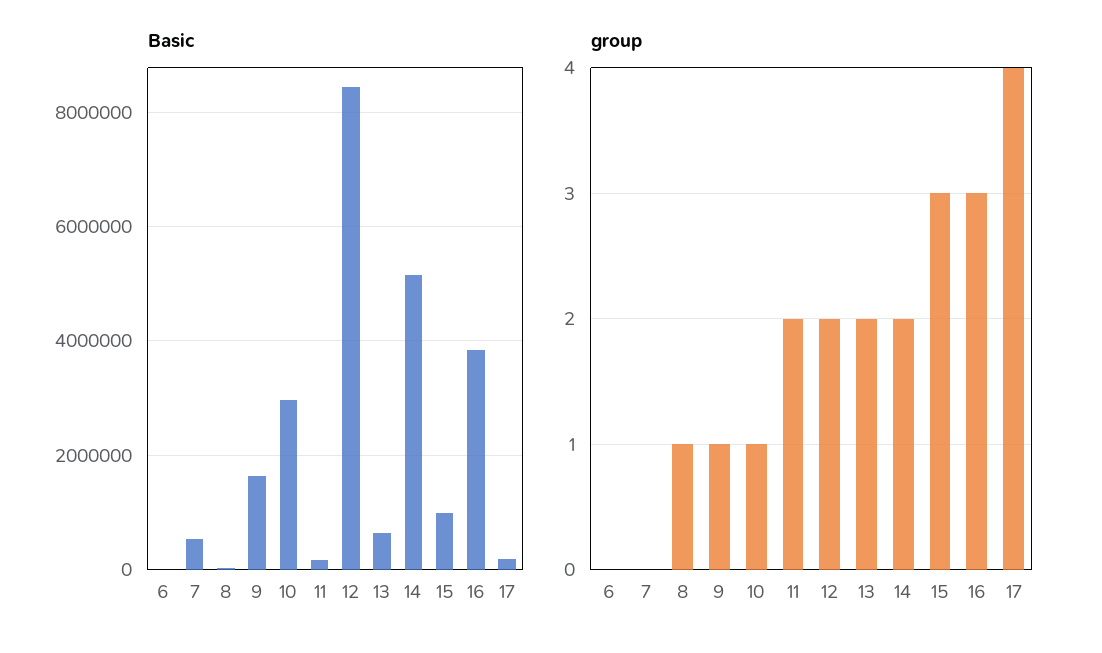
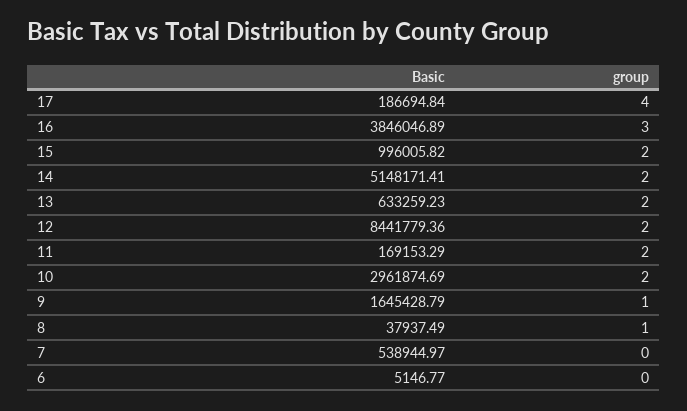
  {
    "Basic": {
      "6": 5146.77,
      "7": 538944.97,
      "8": 37937.49,
      "9": 1645428.79,
      "10": 2961874.69,
      "11": 169153.29,
      "12": 8441779.36,
      "13": 633259.23,
      "14": 5148171.41,
      "15": 996005.82,
      "16": 3846046.89,
      "17": 186694.84
    },
    "group": {
      "6": 0,
      "7": 0,
      "8": 1,
      "9": 1,
-     "10": 1,
+     "10": 2,
      "11": 2,
      "12": 2,
      "13": 2,
      "14": 2,
-     "15": 3,
+     "15": 2,
      "16": 3,
      "17": 4
    }
  }

